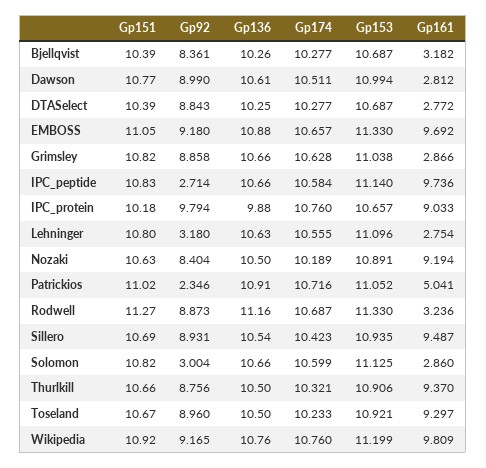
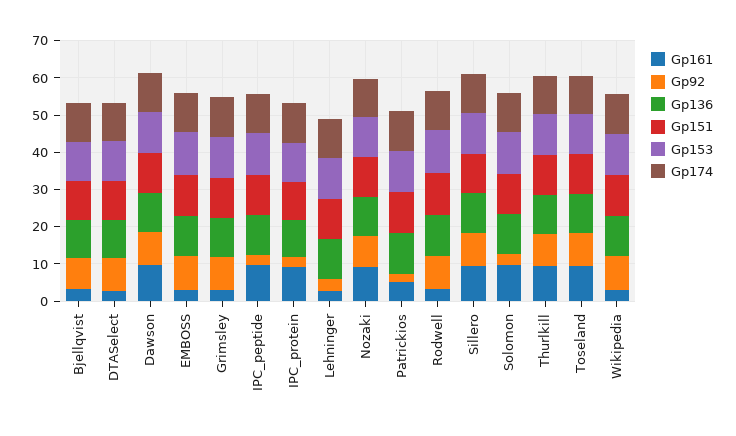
  {
    "Gp151": {
      "Bjellqvist": 10.39,
      "Dawson": 10.77,
      "DTASelect": 10.39,
      "EMBOSS": 11.05,
      "Grimsley": 10.82,
      "IPC_peptide": 10.83,
      "IPC_protein": 10.18,
      "Lehninger": 10.8,
      "Nozaki": 10.63,
      "Patrickios": 11.02,
      "Rodwell": 11.27,
      "Sillero": 10.69,
      "Solomon": 10.82,
      "Thurlkill": 10.66,
      "Toseland": 10.67,
      "Wikipedia": 10.92
    },
    "Gp92": {
      "Bjellqvist": 8.361,
      "Dawson": 8.99,
      "DTASelect": 8.843,
      "EMBOSS": 9.18,
      "Grimsley": 8.858,
      "IPC_peptide": 2.714,
-     "IPC_protein": 9.794,
+     "IPC_protein": 2.5,
      "Lehninger": 3.18,
      "Nozaki": 8.404,
      "Patrickios": 2.346,
      "Rodwell": 8.873,
      "Sillero": 8.931,
      "Solomon": 3.004,
      "Thurlkill": 8.756,
      "Toseland": 8.96,
      "Wikipedia": 9.165
    },
    "Gp136": {
      "Bjellqvist": 10.26,
      "Dawson": 10.61,
      "DTASelect": 10.25,
      "EMBOSS": 10.88,
      "Grimsley": 10.66,
      "IPC_peptide": 10.66,
      "IPC_protein": 9.88,
      "Lehninger": 10.63,
      "Nozaki": 10.5,
      "Patrickios": 10.91,
      "Rodwell": 11.16,
      "Sillero": 10.54,
      "Solomon": 10.66,
      "Thurlkill": 10.5,
      "Toseland": 10.5,
      "Wikipedia": 10.76
    },
    "Gp174": {
      "Bjellqvist": 10.277,
      "Dawson": 10.511,
      "DTASelect": 10.277,
      "EMBOSS": 10.657,
      "Grimsley": 10.628,
      "IPC_peptide": 10.584,
      "IPC_protein": 10.76,
      "Lehninger": 10.555,
      "Nozaki": 10.189,
      "Patrickios": 10.716,
      "Rodwell": 10.687,
      "Sillero": 10.423,
      "Solomon": 10.599,
      "Thurlkill": 10.321,
      "Toseland": 10.233,
      "Wikipedia": 10.76
    },
    "Gp153": {
      "Bjellqvist": 10.687,
      "Dawson": 10.994,
      "DTASelect": 10.687,
      "EMBOSS": 11.33,
      "Grimsley": 11.038,
      "IPC_peptide": 11.14,
      "IPC_protein": 10.657,
      "Lehninger": 11.096,
      "Nozaki": 10.891,
      "Patrickios": 11.052,
      "Rodwell": 11.33,
      "Sillero": 10.935,
      "Solomon": 11.125,
      "Thurlkill": 10.906,
      "Toseland": 10.921,
      "Wikipedia": 11.199
    },
    "Gp161": {
      "Bjellqvist": 3.182,
-     "Dawson": 2.812,
+     "Dawson": 10,
      "DTASelect": 2.772,
-     "EMBOSS": 9.692,
+     "EMBOSS": 2.5,
      "Grimsley": 2.866,
      "IPC_peptide": 9.736,
      "IPC_protein": 9.033,
      "Lehninger": 2.754,
      "Nozaki": 9.194,
      "Patrickios": 5.041,
      "Rodwell": 3.236,
      "Sillero": 9.487,
-     "Solomon": 2.86,
+     "Solomon": 10,
      "Thurlkill": 9.37,
      "Toseland": 9.297,
-     "Wikipedia": 9.809
+     "Wikipedia": 2.5
    }
  }

